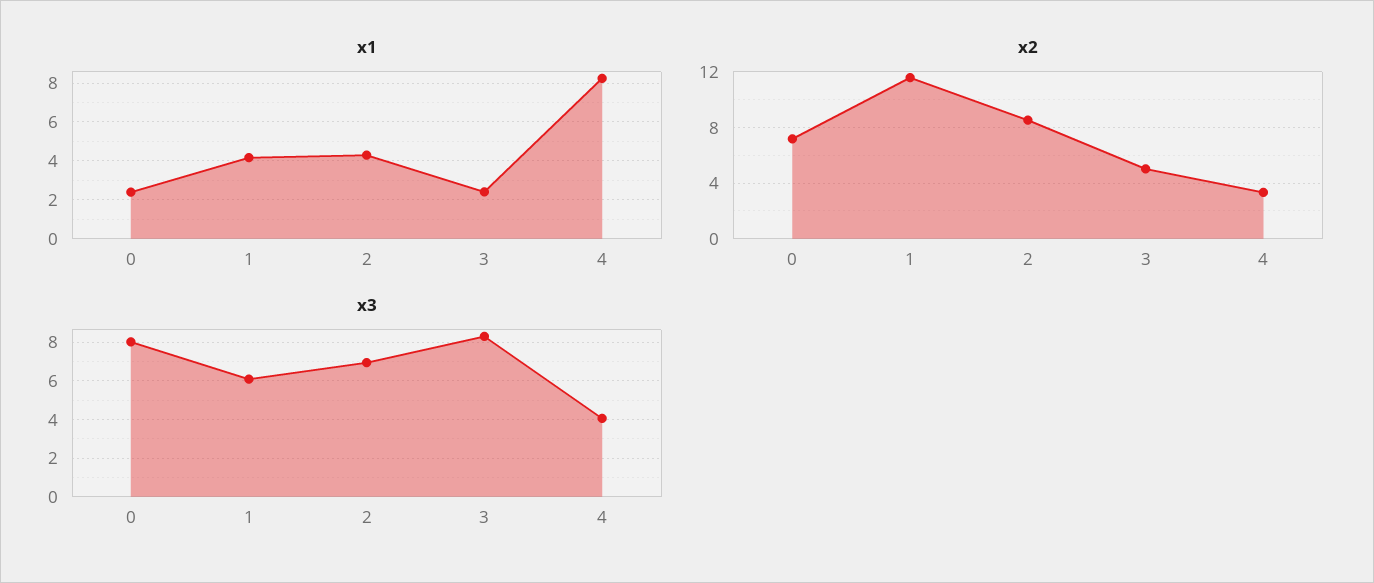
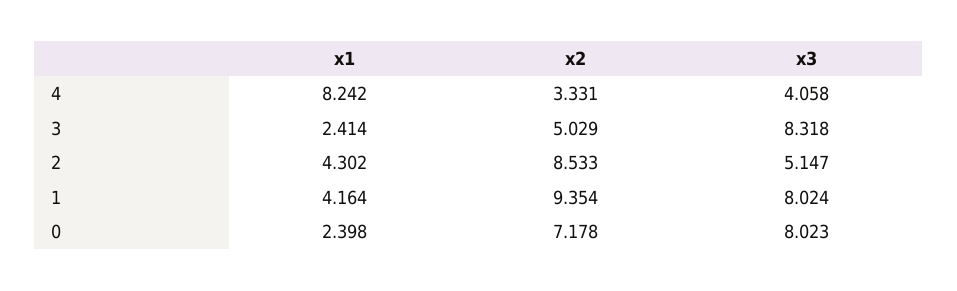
  {
    "x1": {
      "0": 2.398,
      "1": 4.164,
      "2": 4.302,
      "3": 2.414,
      "4": 8.242
    },
    "x2": {
      "0": 7.178,
-     "1": 11.5,
+     "1": 9.354,
      "2": 8.533,
      "3": 5.029,
      "4": 3.331
    },
    "x3": {
      "0": 8.023,
-     "1": 6,
+     "1": 8.024,
-     "2": 7,
+     "2": 5.147,
      "3": 8.318,
      "4": 4.058
    }
  }

